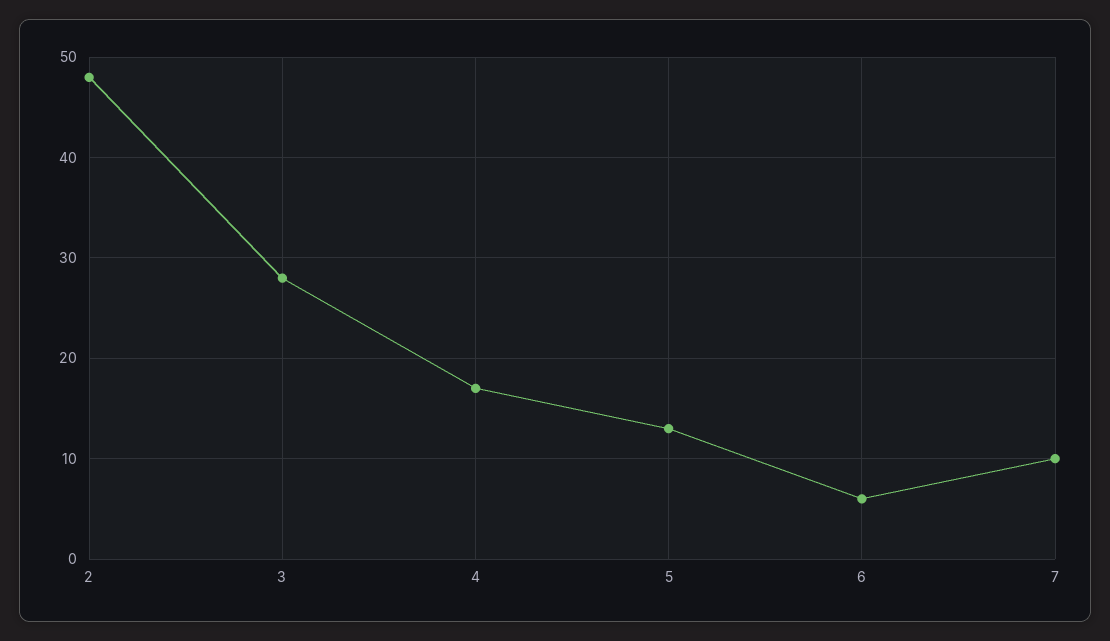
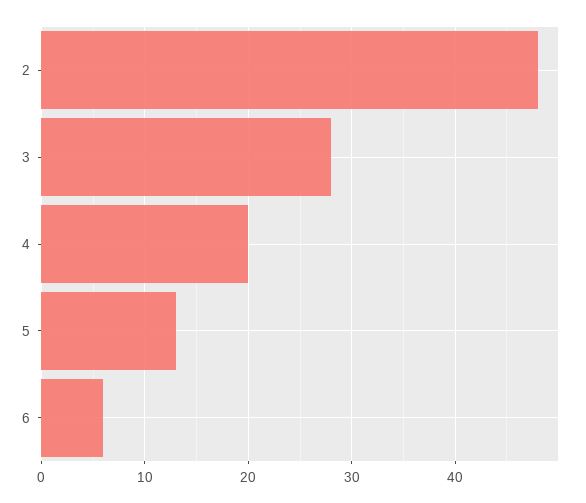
  {
    "2": 48,
    "3": 28,
-   "4": 17,
+   "4": 20,
    "5": 13,
-   "6": 6,
+   "6": 6
-   "7": 10
  }

